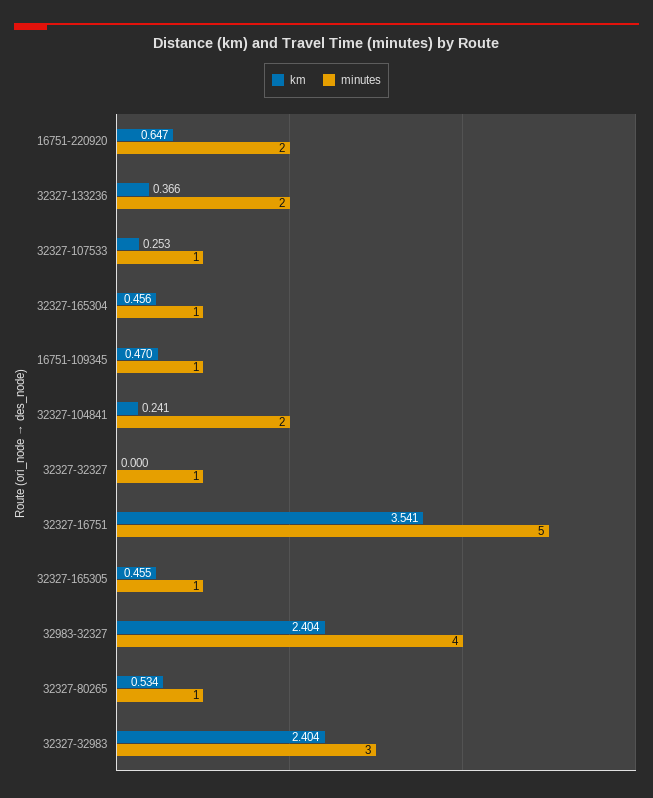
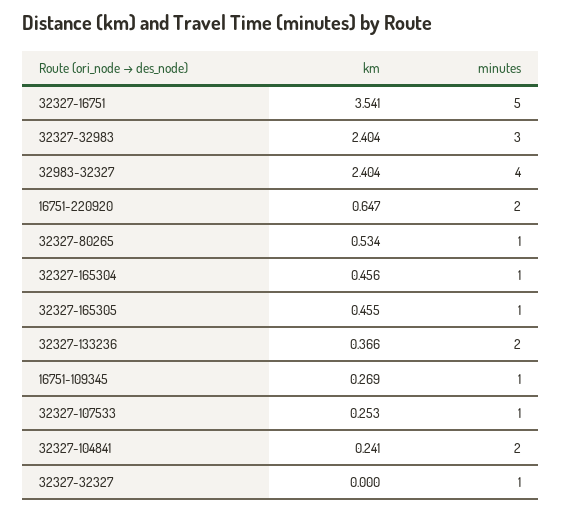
  {
    "km": {
      "16751-220920": 0.647,
      "32327-133236": 0.366,
      "32327-107533": 0.253,
      "32327-165304": 0.456,
-     "16751-109345": 0.47,
+     "16751-109345": 0.269,
      "32327-104841": 0.241,
      "32327-32327": 0,
      "32327-16751": 3.541,
      "32327-165305": 0.455,
      "32983-32327": 2.404,
      "32327-80265": 0.534,
      "32327-32983": 2.404
    },
    "minutes": {
      "16751-220920": 2,
      "32327-133236": 2,
      "32327-107533": 1,
      "32327-165304": 1,
      "16751-109345": 1,
      "32327-104841": 2,
      "32327-32327": 1,
      "32327-16751": 5,
      "32327-165305": 1,
      "32983-32327": 4,
      "32327-80265": 1,
      "32327-32983": 3
    }
  }

